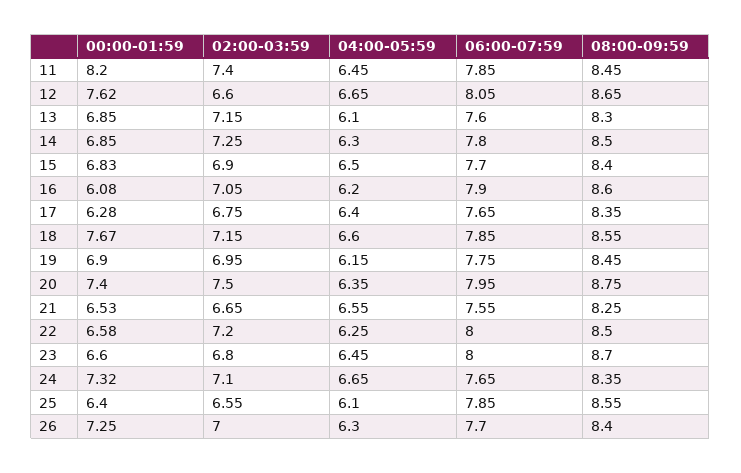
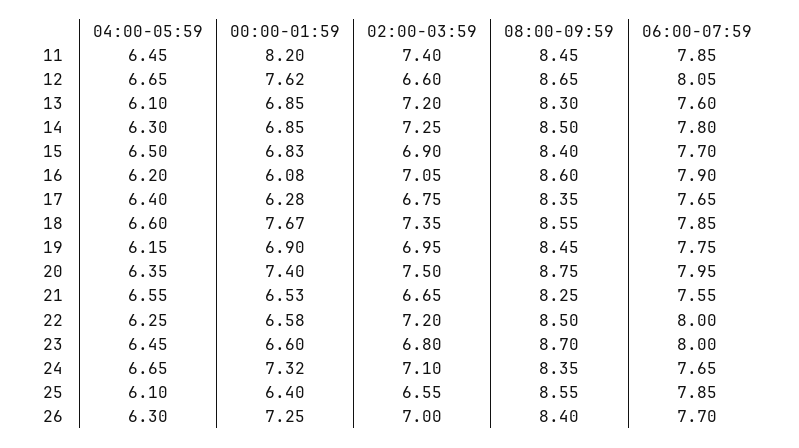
  {
    "00:00-01:59": {
      "11": 8.2,
      "12": 7.62,
      "13": 6.85,
      "14": 6.85,
      "15": 6.83,
      "16": 6.08,
      "17": 6.28,
      "18": 7.67,
      "19": 6.9,
      "20": 7.4,
      "21": 6.53,
      "22": 6.58,
      "23": 6.6,
      "24": 7.32,
      "25": 6.4,
      "26": 7.25
    },
    "02:00-03:59": {
      "11": 7.4,
      "12": 6.6,
-     "13": 7.15,
+     "13": 7.2,
      "14": 7.25,
      "15": 6.9,
      "16": 7.05,
      "17": 6.75,
-     "18": 7.15,
+     "18": 7.35,
      "19": 6.95,
      "20": 7.5,
      "21": 6.65,
      "22": 7.2,
      "23": 6.8,
      "24": 7.1,
      "25": 6.55,
      "26": 7
    },
    "04:00-05:59": {
      "11": 6.45,
      "12": 6.65,
      "13": 6.1,
      "14": 6.3,
      "15": 6.5,
      "16": 6.2,
      "17": 6.4,
      "18": 6.6,
      "19": 6.15,
      "20": 6.35,
      "21": 6.55,
      "22": 6.25,
      "23": 6.45,
      "24": 6.65,
      "25": 6.1,
      "26": 6.3
    },
    "06:00-07:59": {
      "11": 7.85,
      "12": 8.05,
      "13": 7.6,
      "14": 7.8,
      "15": 7.7,
      "16": 7.9,
      "17": 7.65,
      "18": 7.85,
      "19": 7.75,
      "20": 7.95,
      "21": 7.55,
      "22": 8,
      "23": 8,
      "24": 7.65,
      "25": 7.85,
      "26": 7.7
    },
    "08:00-09:59": {
      "11": 8.45,
      "12": 8.65,
      "13": 8.3,
      "14": 8.5,
      "15": 8.4,
      "16": 8.6,
      "17": 8.35,
      "18": 8.55,
      "19": 8.45,
      "20": 8.75,
      "21": 8.25,
      "22": 8.5,
      "23": 8.7,
      "24": 8.35,
      "25": 8.55,
      "26": 8.4
    }
  }

